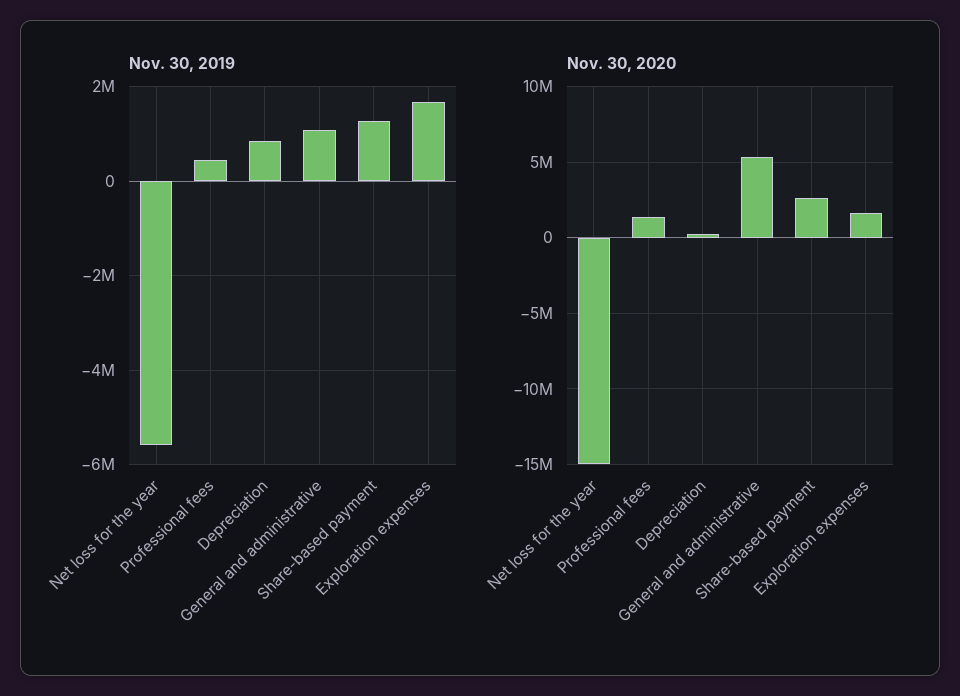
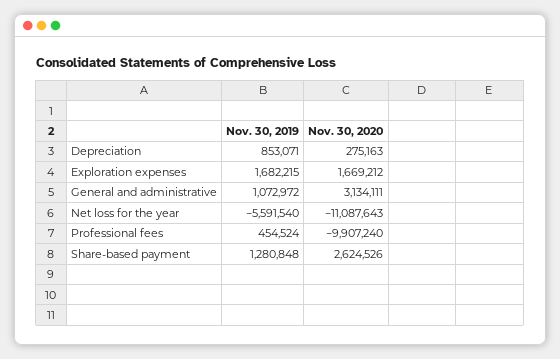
  {
    "Nov. 30, 2019": {
      "Net loss for the year": -5591540,
      "Professional fees": 454524,
      "Depreciation": 853071,
      "General and administrative": 1072972,
      "Share-based payment": 1280848,
      "Exploration expenses": 1682215
    },
    "Nov. 30, 2020": {
-     "Net loss for the year": -15000000,
+     "Net loss for the year": -11087643,
-     "Professional fees": 1500000,
+     "Professional fees": -9907240,
      "Depreciation": 275163,
-     "General and administrative": 5500000,
+     "General and administrative": 3134111,
      "Share-based payment": 2624526,
      "Exploration expenses": 1669212
    }
  }

